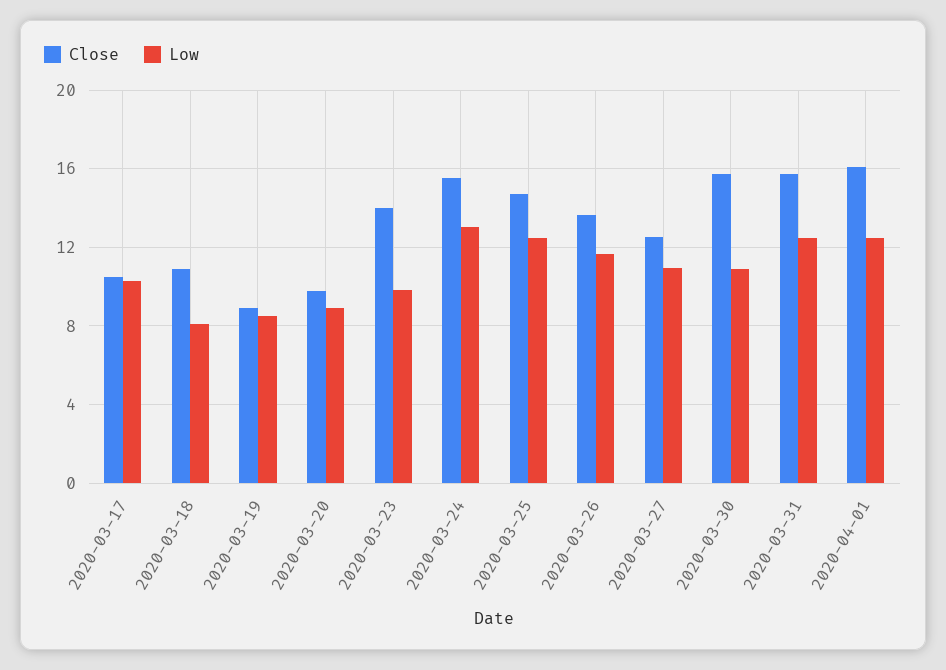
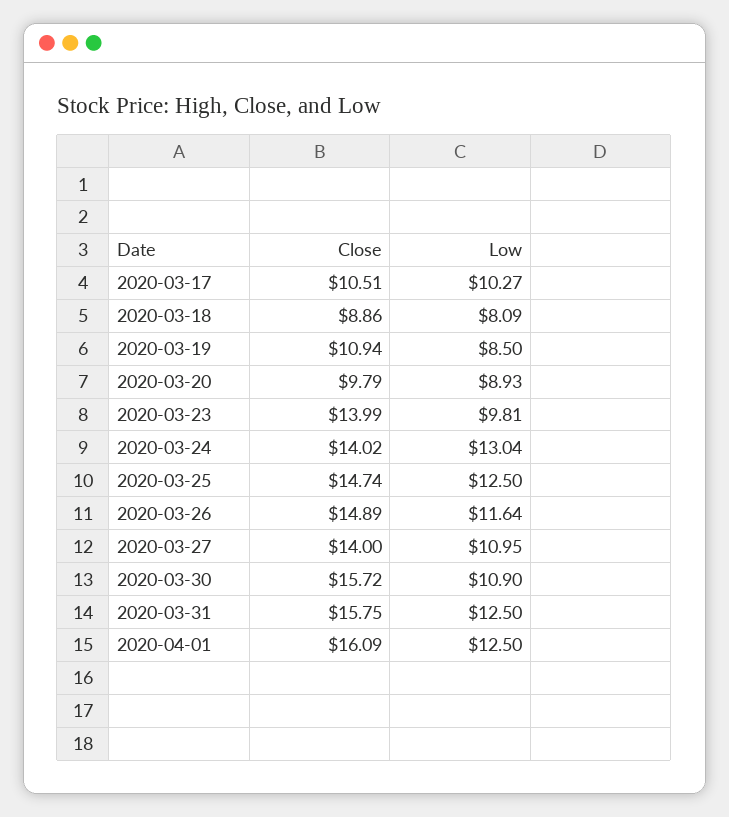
  {
    "Close": {
      "2020-03-17": 10.51,
-     "2020-03-18": 11,
+     "2020-03-18": 8.86,
-     "2020-03-19": 9,
+     "2020-03-19": 10.94,
      "2020-03-20": 9.79,
      "2020-03-23": 13.99,
-     "2020-03-24": 15.5,
+     "2020-03-24": 14.02,
      "2020-03-25": 14.74,
-     "2020-03-26": 13.5,
+     "2020-03-26": 14.89,
-     "2020-03-27": 12.5,
+     "2020-03-27": 14,
      "2020-03-30": 15.72,
      "2020-03-31": 15.75,
      "2020-04-01": 16.09
    },
    "Low": {
      "2020-03-17": 10.27,
      "2020-03-18": 8.09,
      "2020-03-19": 8.5,
      "2020-03-20": 8.93,
      "2020-03-23": 9.81,
      "2020-03-24": 13.04,
      "2020-03-25": 12.5,
      "2020-03-26": 11.64,
      "2020-03-27": 10.95,
      "2020-03-30": 10.9,
      "2020-03-31": 12.5,
      "2020-04-01": 12.5
    }
  }

